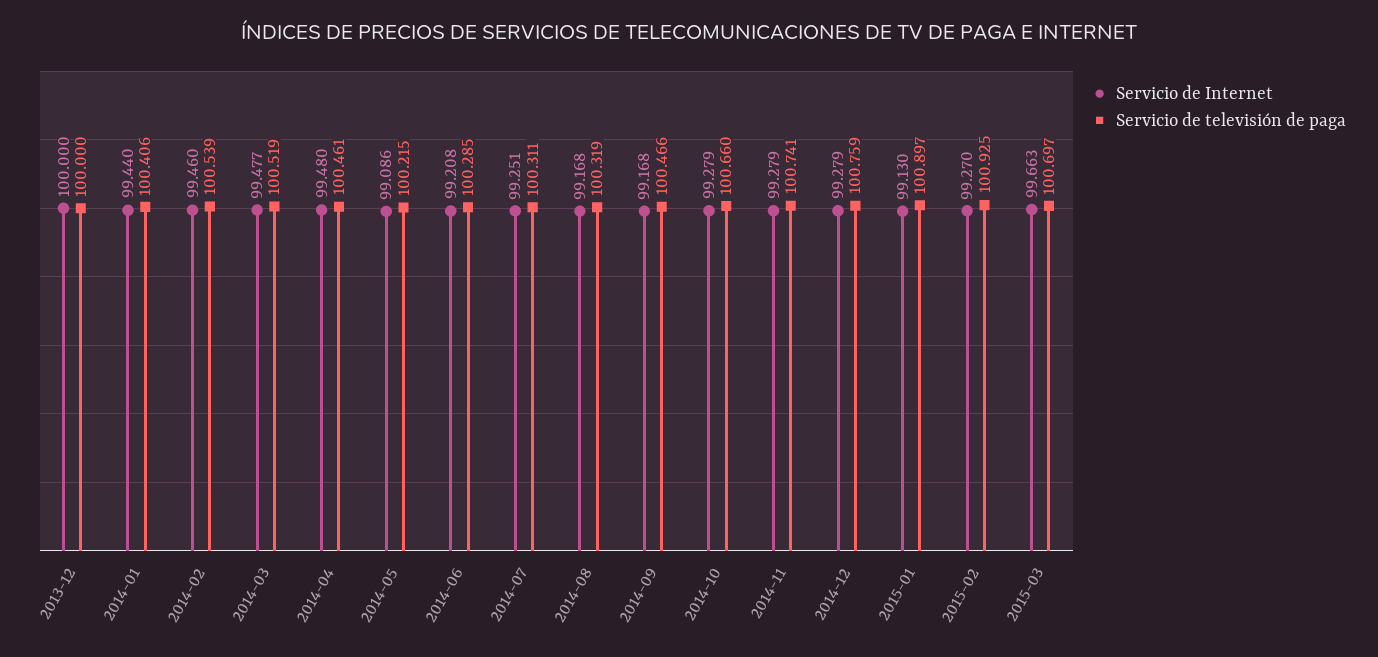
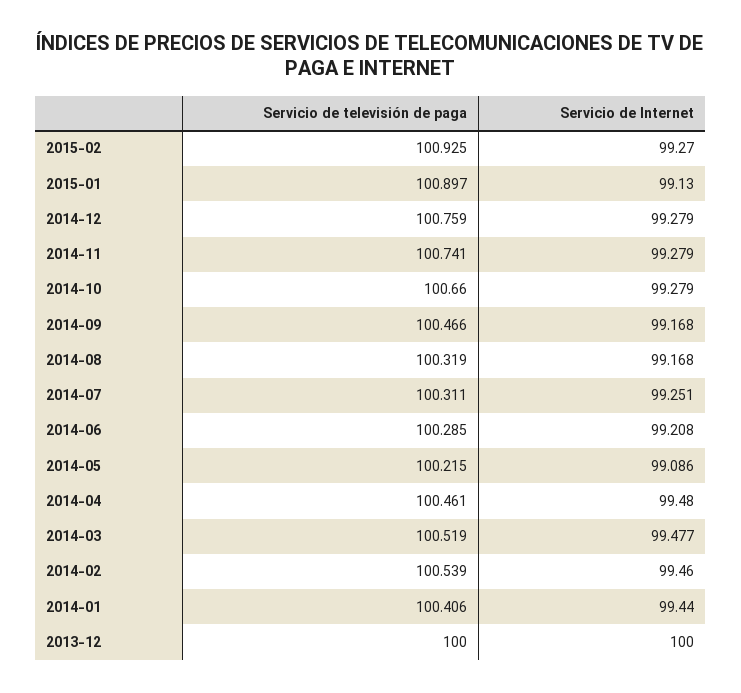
  {
    "Servicio de Internet": {
      "2013-12": 100,
      "2014-01": 99.44,
      "2014-02": 99.46,
      "2014-03": 99.477,
      "2014-04": 99.48,
      "2014-05": 99.086,
      "2014-06": 99.208,
      "2014-07": 99.251,
      "2014-08": 99.168,
      "2014-09": 99.168,
      "2014-10": 99.279,
      "2014-11": 99.279,
      "2014-12": 99.279,
      "2015-01": 99.13,
-     "2015-02": 99.27,
+     "2015-02": 99.27
-     "2015-03": 99.663
    },
    "Servicio de televisión de paga": {
      "2013-12": 100,
      "2014-01": 100.406,
      "2014-02": 100.539,
      "2014-03": 100.519,
      "2014-04": 100.461,
      "2014-05": 100.215,
      "2014-06": 100.285,
      "2014-07": 100.311,
      "2014-08": 100.319,
      "2014-09": 100.466,
      "2014-10": 100.66,
      "2014-11": 100.741,
      "2014-12": 100.759,
      "2015-01": 100.897,
-     "2015-02": 100.925,
+     "2015-02": 100.925
-     "2015-03": 100.697
    }
  }

